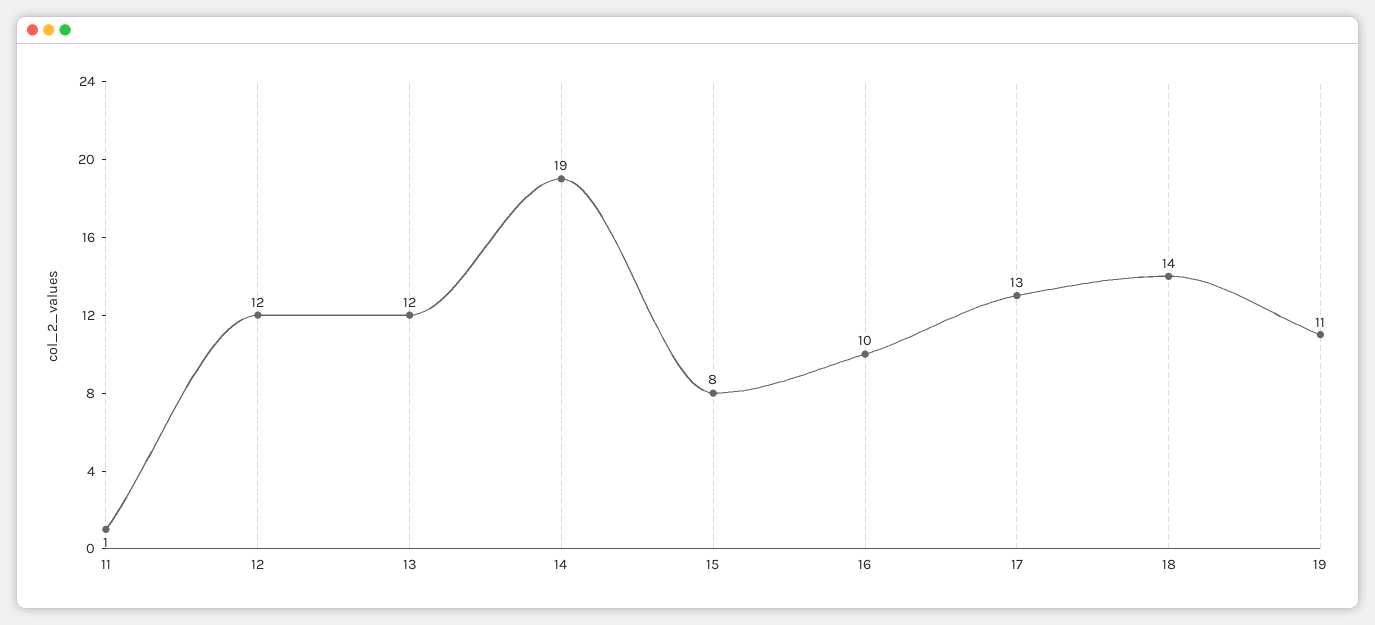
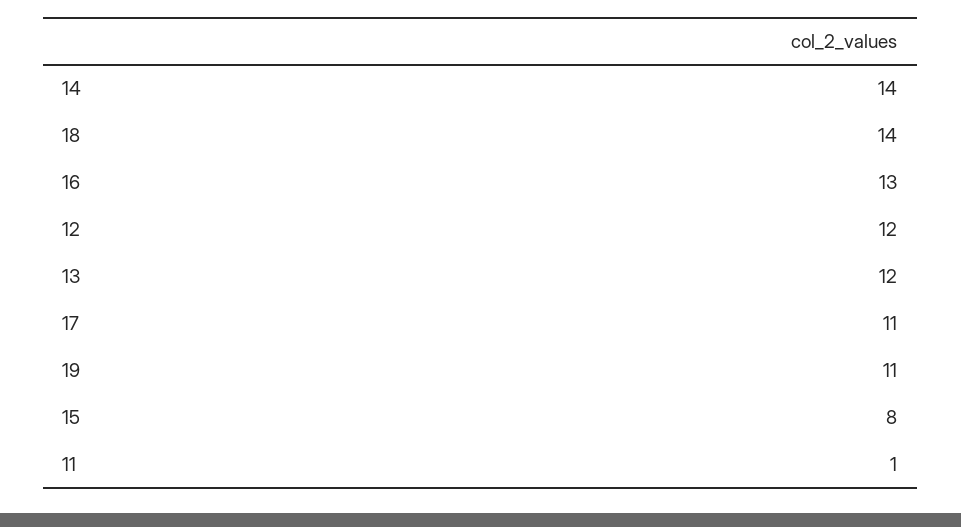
  {
    "11": 1,
    "12": 12,
    "13": 12,
-   "14": 19,
+   "14": 14,
    "15": 8,
-   "16": 10,
+   "16": 13,
-   "17": 13,
+   "17": 11,
    "18": 14,
    "19": 11
  }

